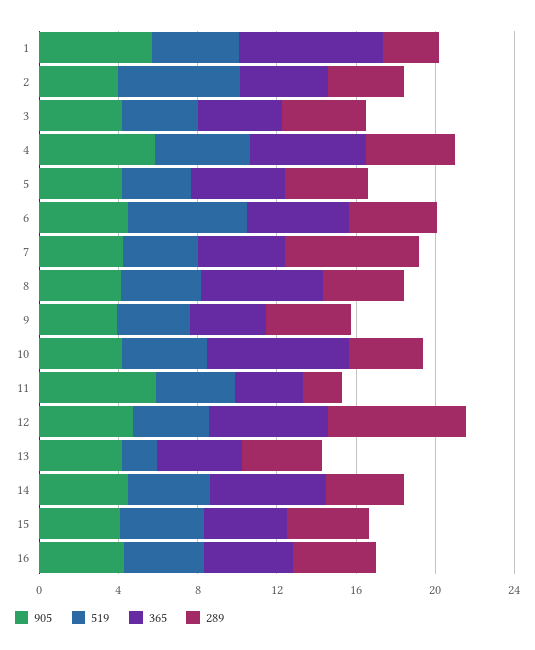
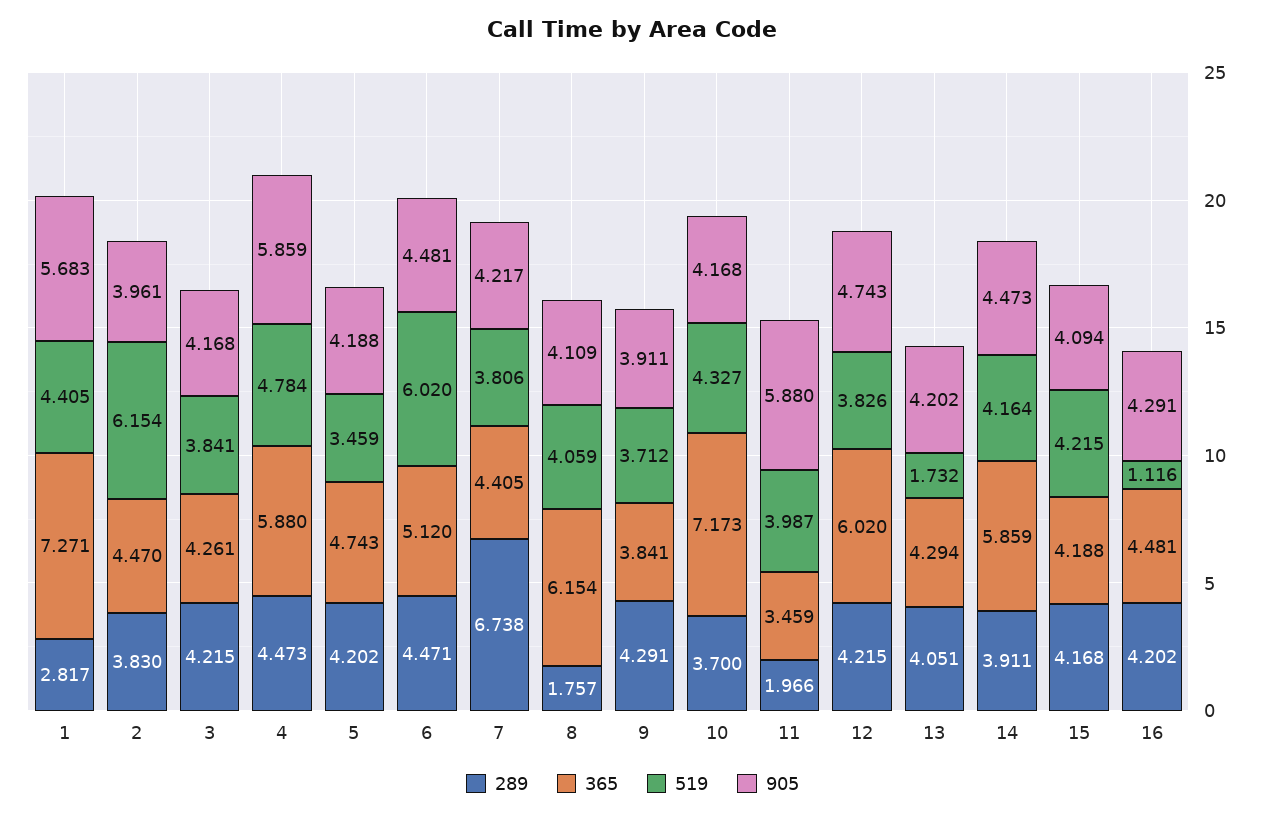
  {
    "905": {
      "1": 5.683,
      "2": 3.961,
      "3": 4.168,
      "4": 5.859,
      "5": 4.188,
      "6": 4.481,
      "7": 4.217,
      "8": 4.109,
      "9": 3.911,
      "10": 4.168,
      "11": 5.88,
      "12": 4.743,
      "13": 4.202,
      "14": 4.473,
      "15": 4.094,
      "16": 4.291
    },
    "519": {
      "1": 4.405,
      "2": 6.154,
      "3": 3.841,
      "4": 4.784,
      "5": 3.459,
      "6": 6.02,
      "7": 3.806,
      "8": 4.059,
      "9": 3.712,
      "10": 4.327,
      "11": 3.987,
      "12": 3.826,
      "13": 1.732,
      "14": 4.164,
      "15": 4.215,
-     "16": 4
+     "16": 1.116
    },
    "365": {
      "1": 7.271,
      "2": 4.47,
      "3": 4.261,
      "4": 5.88,
      "5": 4.743,
      "6": 5.12,
      "7": 4.405,
      "8": 6.154,
      "9": 3.841,
      "10": 7.173,
      "11": 3.459,
      "12": 6.02,
      "13": 4.294,
      "14": 5.859,
      "15": 4.188,
      "16": 4.481
    },
    "289": {
      "1": 2.817,
      "2": 3.83,
      "3": 4.215,
      "4": 4.473,
      "5": 4.202,
      "6": 4.471,
      "7": 6.738,
-     "8": 4,
+     "8": 1.757,
      "9": 4.291,
      "10": 3.7,
      "11": 1.966,
-     "12": 7,
+     "12": 4.215,
      "13": 4.051,
      "14": 3.911,
      "15": 4.168,
      "16": 4.202
    }
  }

